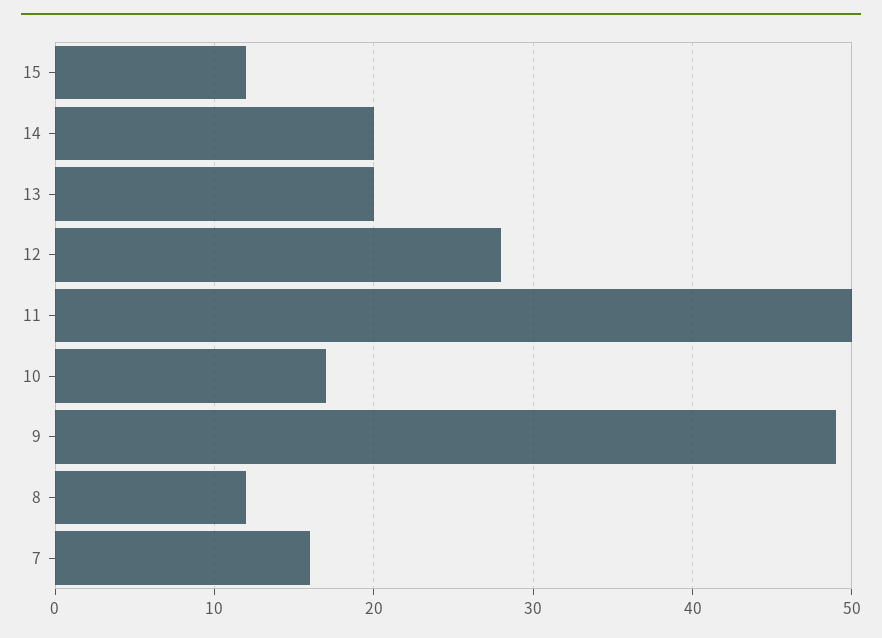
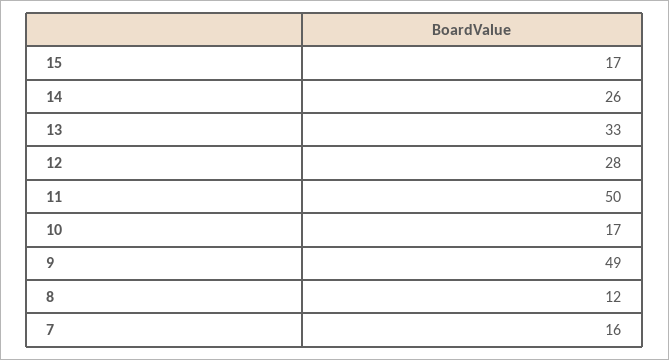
  {
-   "15": 12,
+   "15": 17,
-   "14": 20,
+   "14": 26,
-   "13": 20,
+   "13": 33,
    "12": 28,
    "11": 50,
    "10": 17,
    "9": 49,
    "8": 12,
    "7": 16
  }

